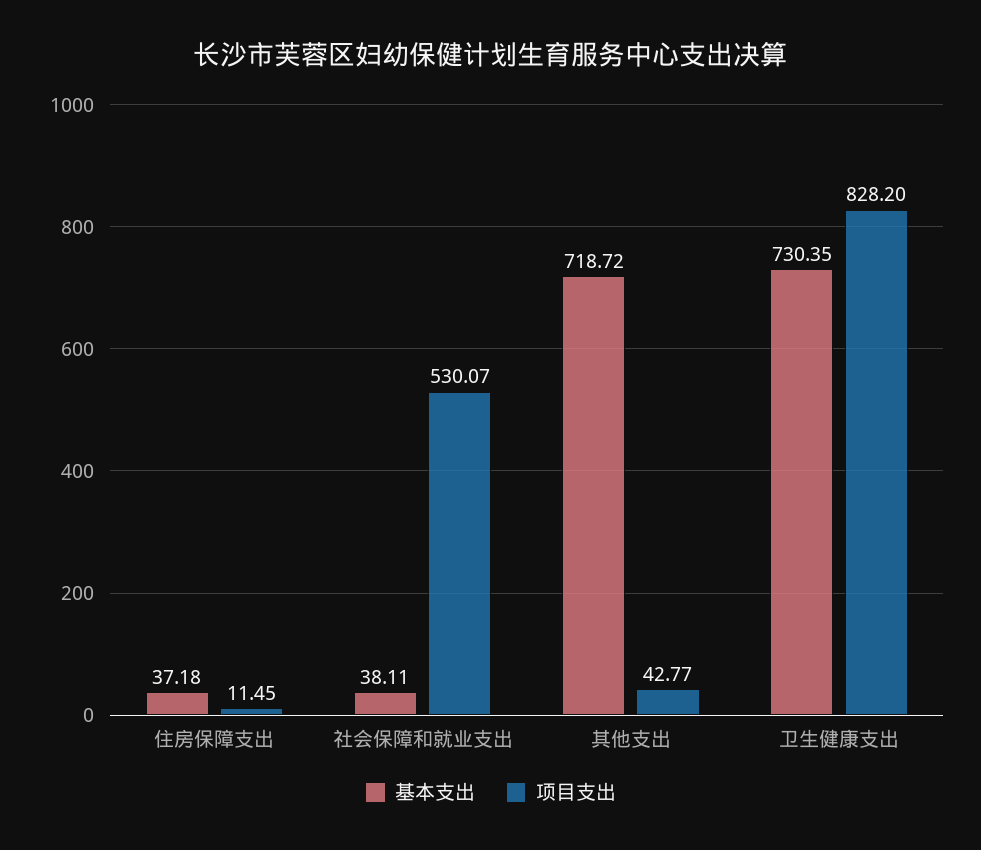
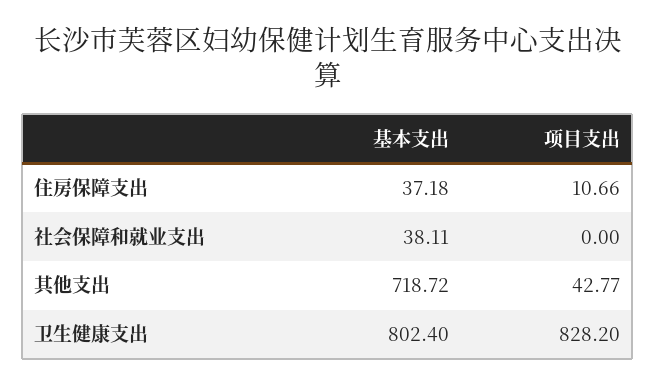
  {
    "基本支出": {
      "住房保障支出": 37.18,
      "社会保障和就业支出": 38.11,
      "其他支出": 718.72,
-     "卫生健康支出": 730.35
+     "卫生健康支出": 802.4
    },
    "项目支出": {
-     "住房保障支出": 11.45,
+     "住房保障支出": 10.66,
-     "社会保障和就业支出": 530.07,
+     "社会保障和就业支出": 0,
      "其他支出": 42.77,
      "卫生健康支出": 828.2
    }
  }

